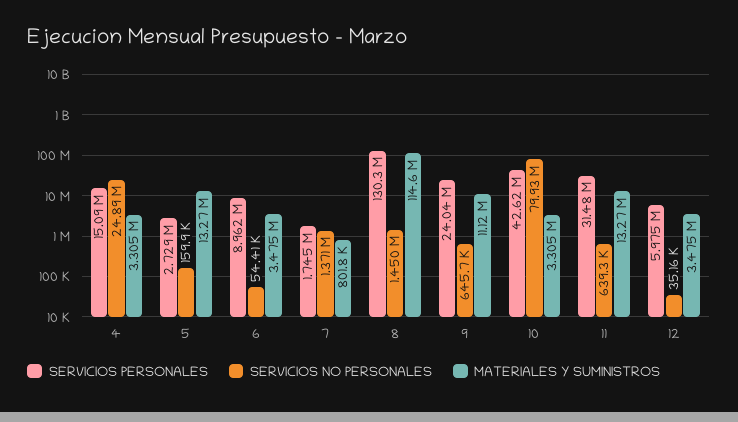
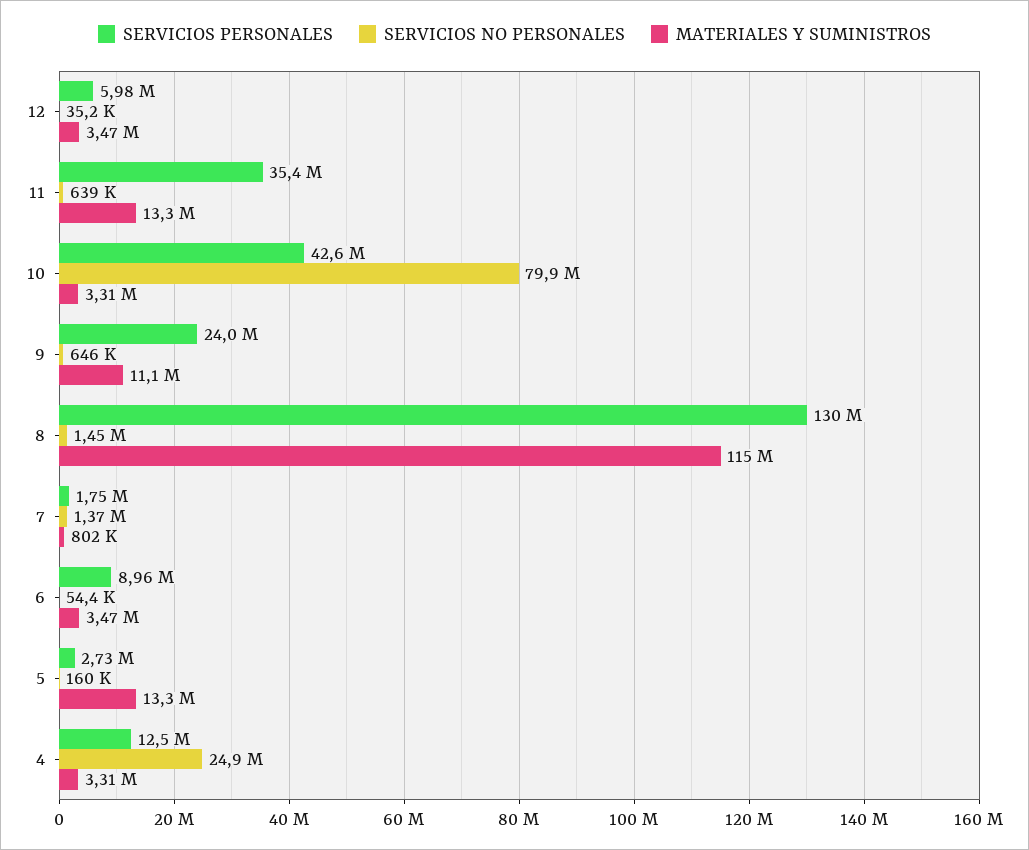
  {
    "SERVICIOS PERSONALES": {
-     "4": 15090000,
+     "4": 12500000,
      "5": 2729000,
      "6": 8962000,
      "7": 1745000,
      "8": 130300000,
      "9": 24040000,
      "10": 42620000,
-     "11": 31480000,
+     "11": 35400000,
      "12": 5975000
    },
    "SERVICIOS NO PERSONALES": {
      "4": 24890000,
      "5": 159900,
      "6": 54410,
      "7": 1371000,
      "8": 1450000,
      "9": 645700,
      "10": 79930000,
      "11": 639300,
      "12": 35160
    },
    "MATERIALES Y SUMINISTROS": {
      "4": 3305000,
      "5": 13270000,
      "6": 3475000,
      "7": 801800,
      "8": 114600000,
      "9": 11120000,
      "10": 3305000,
      "11": 13270000,
      "12": 3475000
    }
  }

